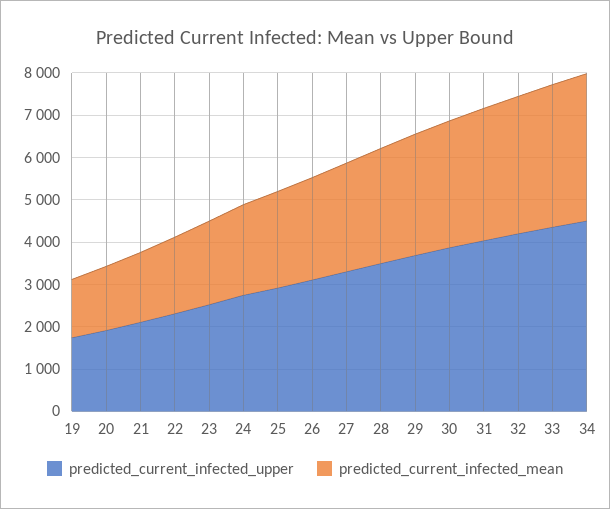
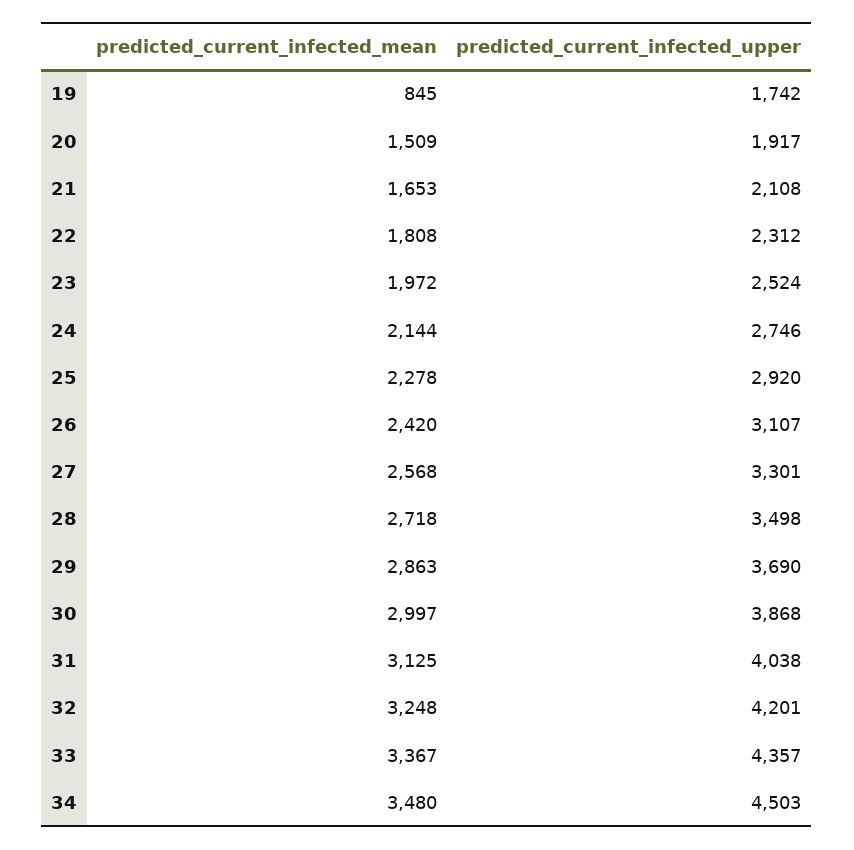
  {
    "predicted_current_infected_upper": {
      "19": 1742,
      "20": 1917,
      "21": 2108,
      "22": 2312,
      "23": 2524,
      "24": 2746,
      "25": 2920,
      "26": 3107,
      "27": 3301,
      "28": 3498,
      "29": 3690,
      "30": 3868,
      "31": 4038,
      "32": 4201,
      "33": 4357,
      "34": 4503
    },
    "predicted_current_infected_mean": {
-     "19": 1400,
+     "19": 845,
      "20": 1509,
      "21": 1653,
      "22": 1808,
      "23": 1972,
      "24": 2144,
      "25": 2278,
      "26": 2420,
      "27": 2568,
      "28": 2718,
      "29": 2863,
      "30": 2997,
      "31": 3125,
      "32": 3248,
      "33": 3367,
      "34": 3480
    }
  }

